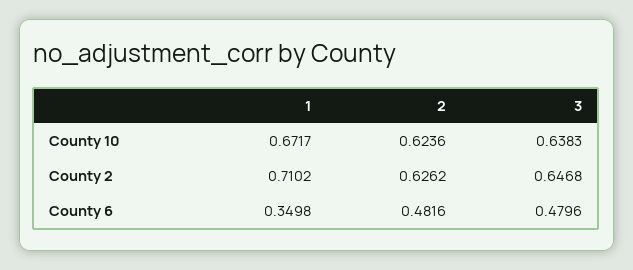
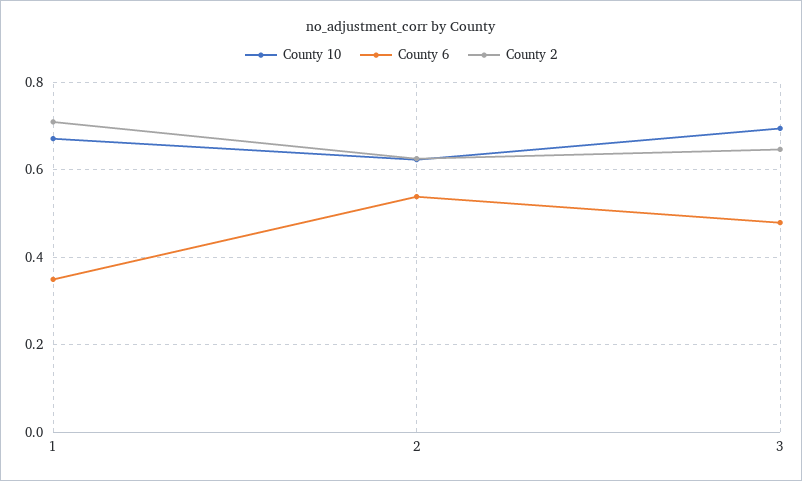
  {
    "County 10": {
      "1": 0.6717,
      "2": 0.6236,
-     "3": 0.6383
+     "3": 0.7
    },
    "County 2": {
      "1": 0.7102,
      "2": 0.6262,
      "3": 0.6468
    },
    "County 6": {
      "1": 0.3498,
-     "2": 0.4816,
+     "2": 0.54,
      "3": 0.4796
    }
  }

